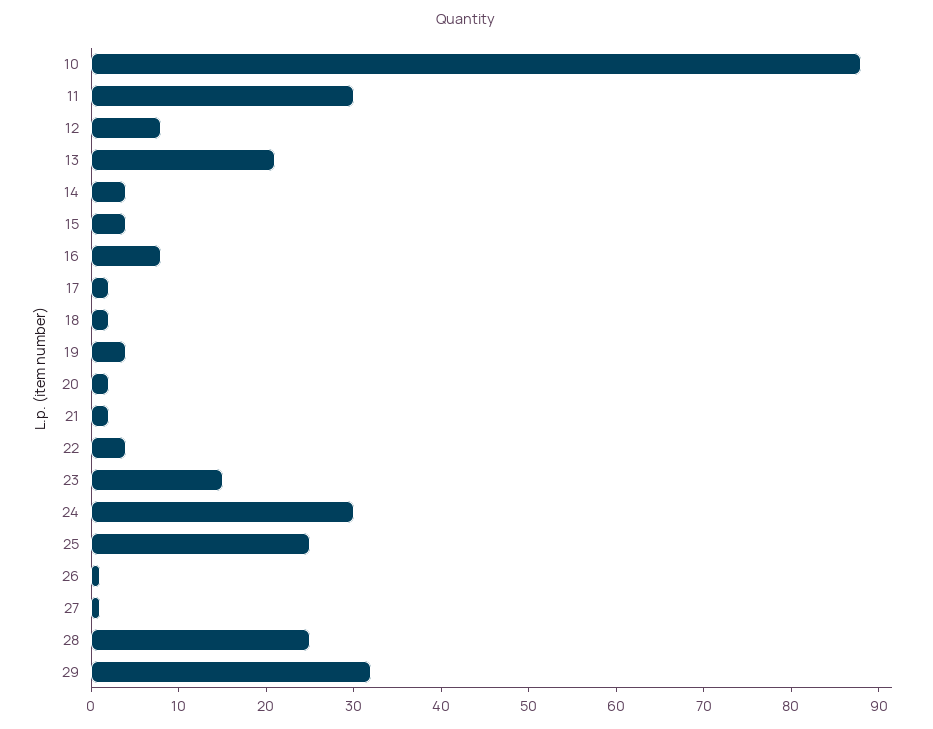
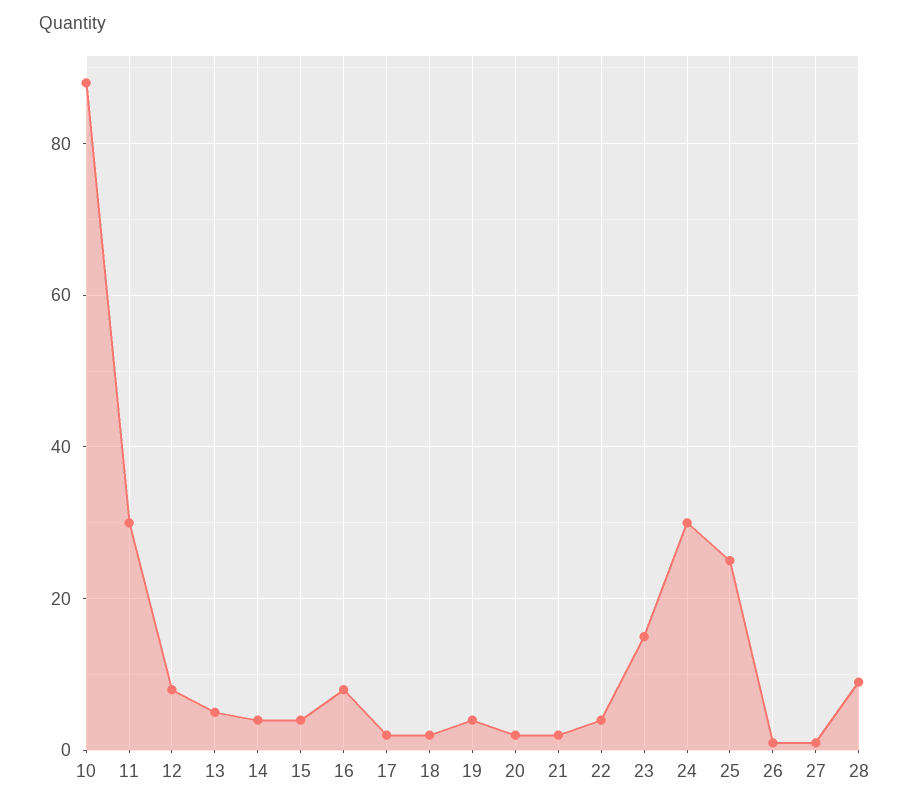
  {
    "10": 88,
    "11": 30,
    "12": 8,
-   "13": 21,
+   "13": 5,
    "14": 4,
    "15": 4,
    "16": 8,
    "17": 2,
    "18": 2,
    "19": 4,
    "20": 2,
    "21": 2,
    "22": 4,
    "23": 15,
    "24": 30,
    "25": 25,
    "26": 1,
    "27": 1,
-   "28": 25,
+   "28": 10
-   "29": 32
  }

